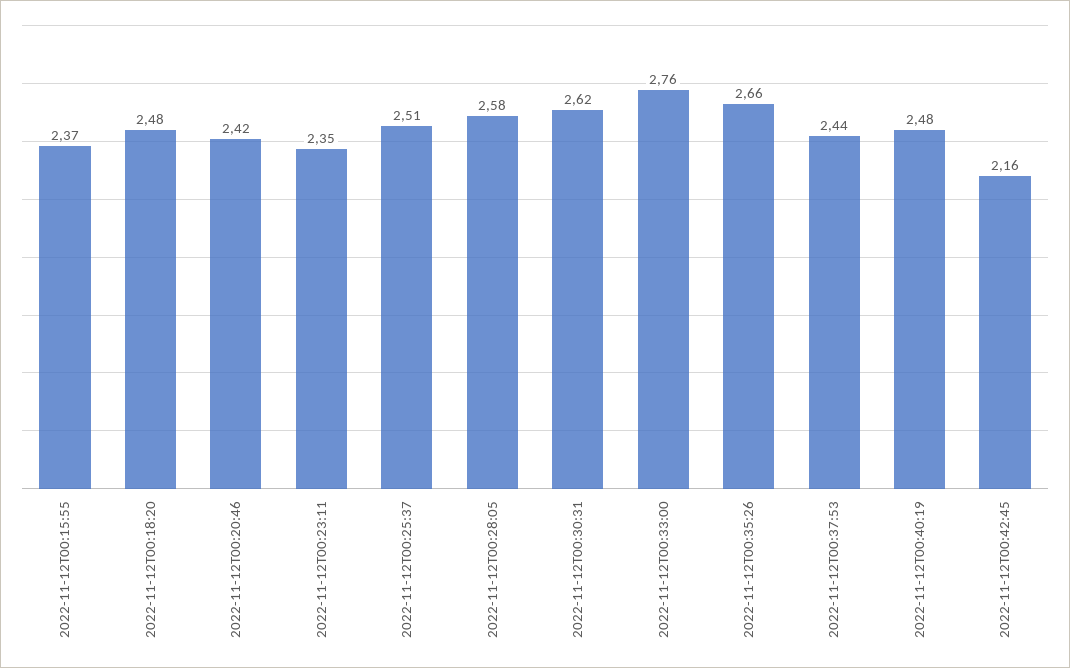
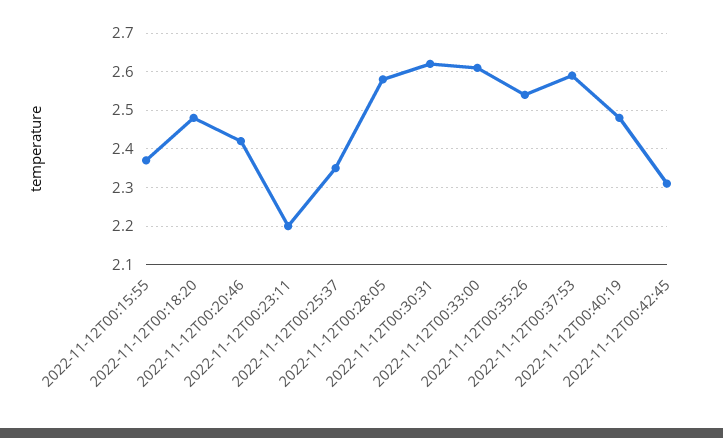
  {
    "2022-11-12T00:15:55": 2.37,
    "2022-11-12T00:18:20": 2.48,
    "2022-11-12T00:20:46": 2.42,
-   "2022-11-12T00:23:11": 2.35,
+   "2022-11-12T00:23:11": 2.2,
-   "2022-11-12T00:25:37": 2.51,
+   "2022-11-12T00:25:37": 2.35,
    "2022-11-12T00:28:05": 2.58,
    "2022-11-12T00:30:31": 2.62,
-   "2022-11-12T00:33:00": 2.76,
+   "2022-11-12T00:33:00": 2.6,
-   "2022-11-12T00:35:26": 2.66,
+   "2022-11-12T00:35:26": 2.55,
-   "2022-11-12T00:37:53": 2.44,
+   "2022-11-12T00:37:53": 2.6,
    "2022-11-12T00:40:19": 2.48,
-   "2022-11-12T00:42:45": 2.16
+   "2022-11-12T00:42:45": 2.3
  }

